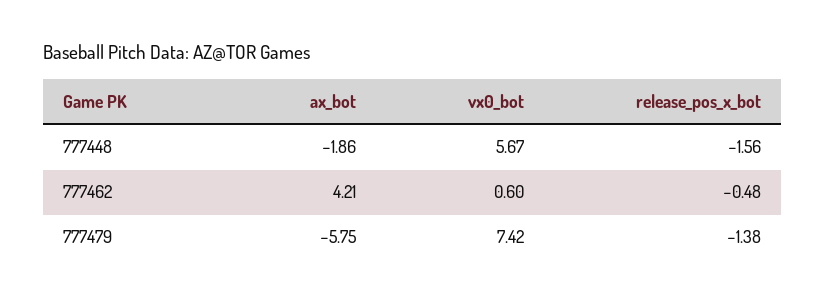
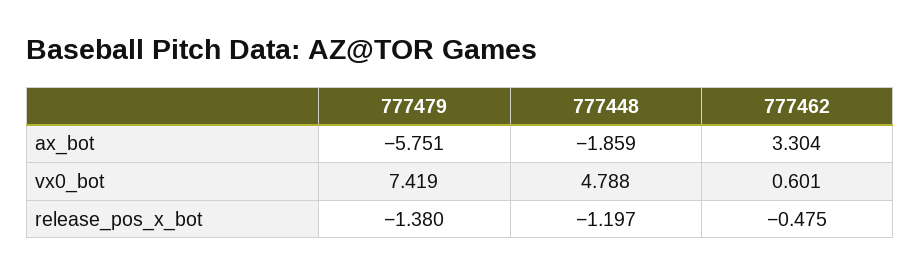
  {
    "ax_bot": {
      "777448": -1.859,
-     "777462": 4.21,
+     "777462": 3.304,
      "777479": -5.751
    },
    "vx0_bot": {
-     "777448": 5.67,
+     "777448": 4.788,
      "777462": 0.601,
      "777479": 7.419
    },
    "release_pos_x_bot": {
-     "777448": -1.56,
+     "777448": -1.197,
      "777462": -0.475,
      "777479": -1.38
    }
  }

